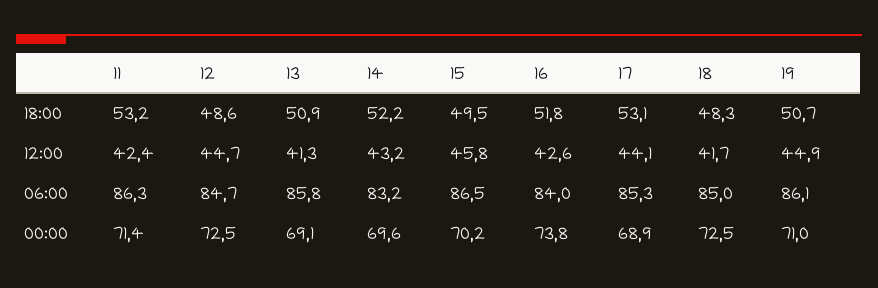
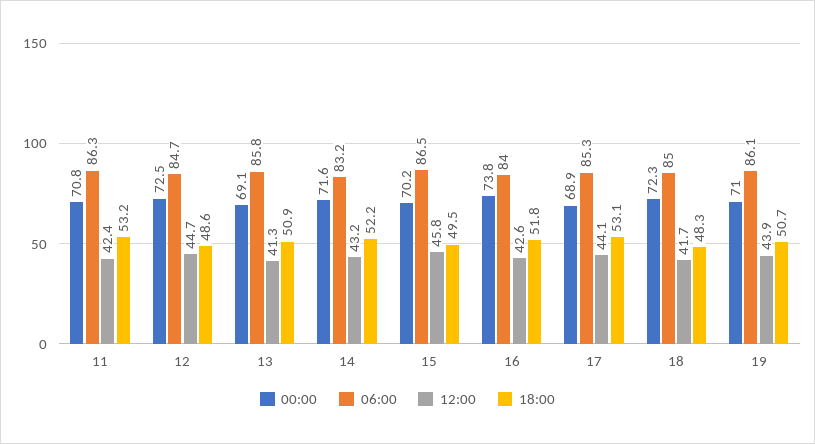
  {
    "18:00": {
      "11": 53.2,
      "12": 48.6,
      "13": 50.9,
      "14": 52.2,
      "15": 49.5,
      "16": 51.8,
      "17": 53.1,
      "18": 48.3,
      "19": 50.7
    },
    "12:00": {
      "11": 42.4,
      "12": 44.7,
      "13": 41.3,
      "14": 43.2,
      "15": 45.8,
      "16": 42.6,
      "17": 44.1,
      "18": 41.7,
-     "19": 44.9
+     "19": 43.9
    },
    "06:00": {
      "11": 86.3,
      "12": 84.7,
      "13": 85.8,
      "14": 83.2,
      "15": 86.5,
      "16": 84,
      "17": 85.3,
      "18": 85,
      "19": 86.1
    },
    "00:00": {
-     "11": 71.4,
+     "11": 70.8,
      "12": 72.5,
      "13": 69.1,
-     "14": 69.6,
+     "14": 71.6,
      "15": 70.2,
      "16": 73.8,
      "17": 68.9,
-     "18": 72.5,
+     "18": 72.3,
      "19": 71
    }
  }

